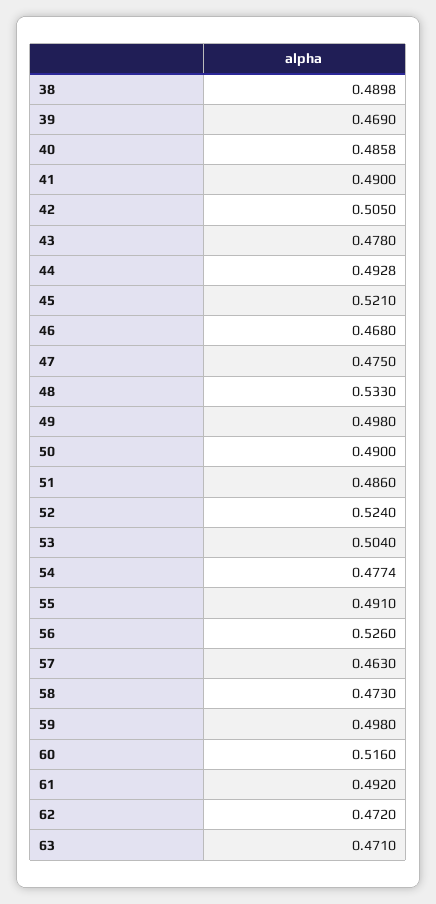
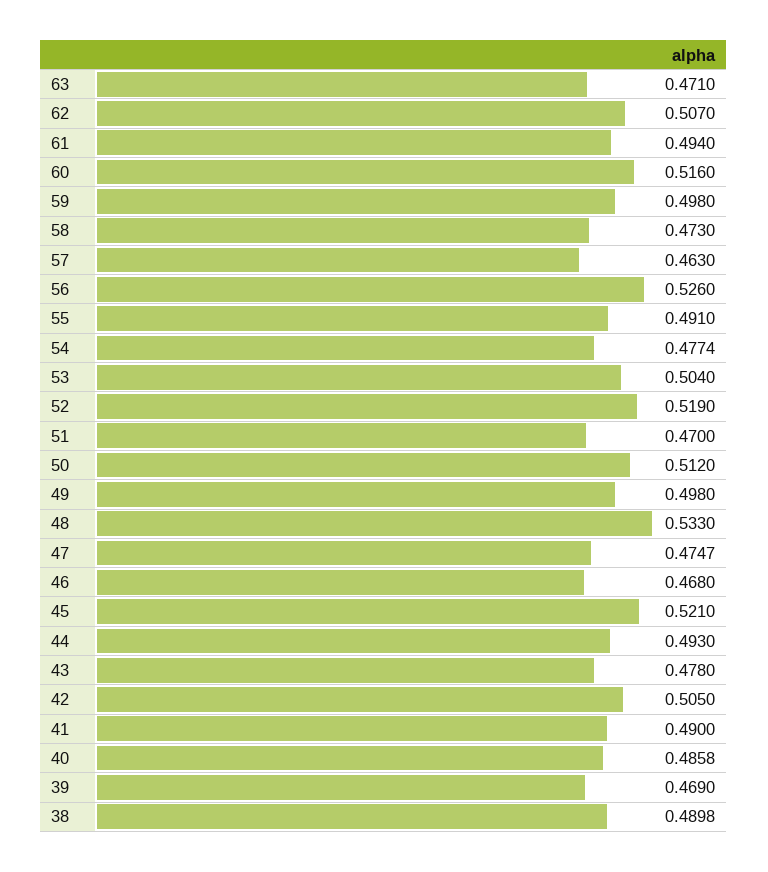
  {
    "38": 0.4898,
    "39": 0.469,
    "40": 0.4858,
    "41": 0.49,
    "42": 0.505,
    "43": 0.478,
-   "44": 0.4928,
+   "44": 0.493,
    "45": 0.521,
    "46": 0.468,
-   "47": 0.475,
+   "47": 0.4747,
    "48": 0.533,
    "49": 0.498,
-   "50": 0.49,
+   "50": 0.512,
-   "51": 0.486,
+   "51": 0.47,
-   "52": 0.524,
+   "52": 0.519,
    "53": 0.504,
    "54": 0.4774,
    "55": 0.491,
    "56": 0.526,
    "57": 0.463,
    "58": 0.473,
    "59": 0.498,
    "60": 0.516,
-   "61": 0.492,
+   "61": 0.494,
-   "62": 0.472,
+   "62": 0.507,
    "63": 0.471
  }

